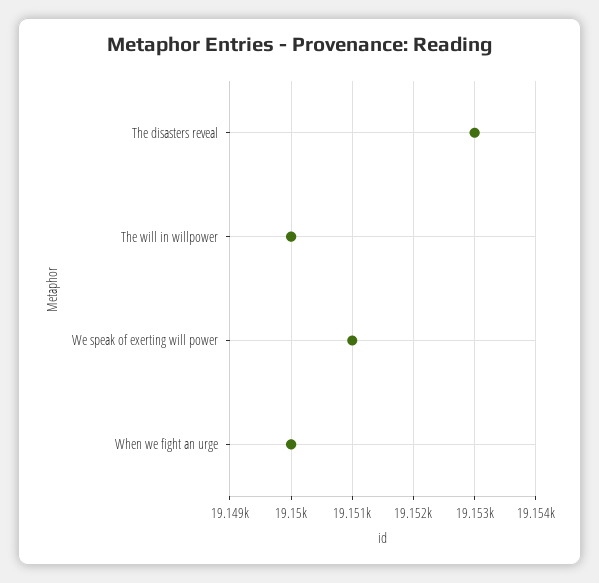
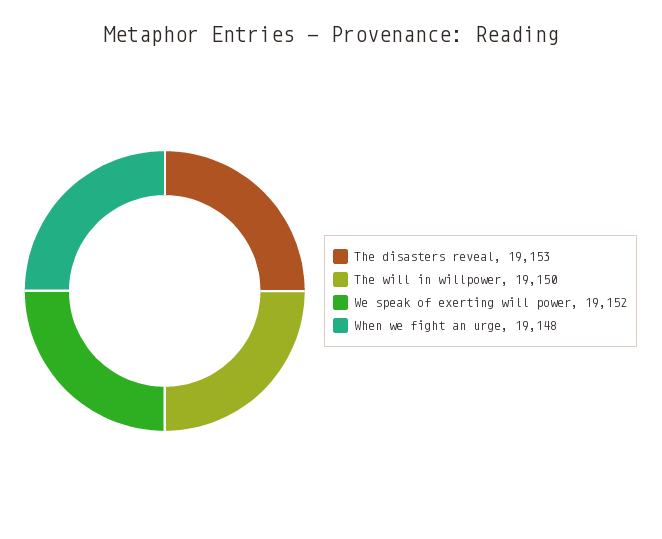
  {
    "The disasters reveal": 19153,
    "The will in willpower": 19150,
-   "We speak of exerting will power": 19151,
+   "We speak of exerting will power": 19152,
-   "When we fight an urge": 19150
+   "When we fight an urge": 19148
  }

